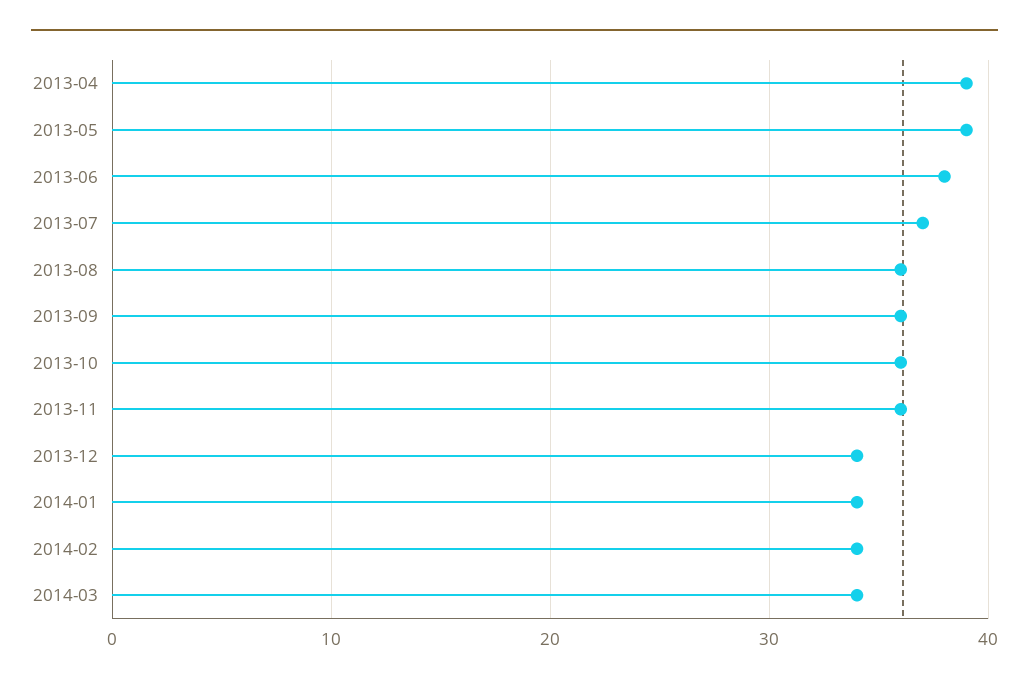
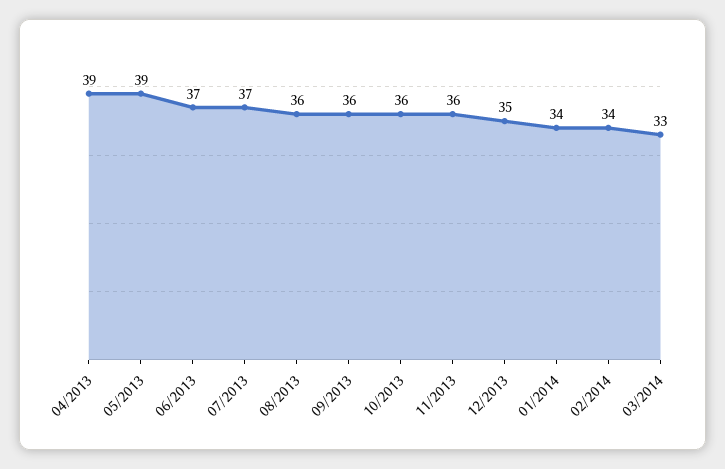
  {
    "2013-04": 39,
    "2013-05": 39,
-   "2013-06": 38,
+   "2013-06": 37,
    "2013-07": 37,
    "2013-08": 36,
    "2013-09": 36,
    "2013-10": 36,
    "2013-11": 36,
-   "2013-12": 34,
+   "2013-12": 35,
    "2014-01": 34,
    "2014-02": 34,
-   "2014-03": 34
+   "2014-03": 33
  }

